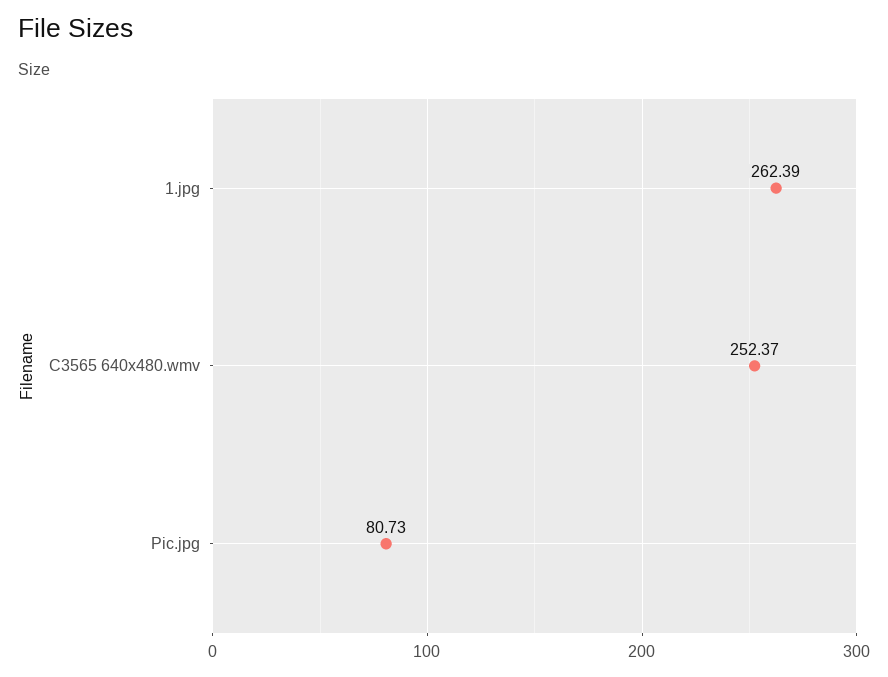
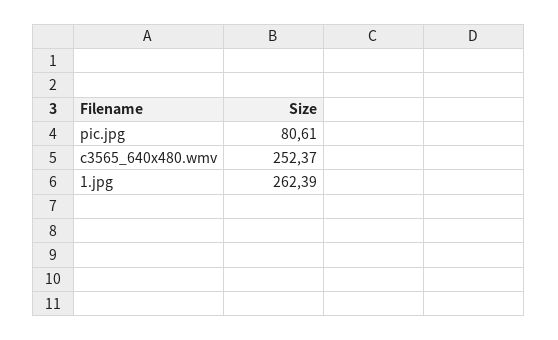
  {
    "1.jpg": 262.39,
    "C3565 640x480.wmv": 252.37,
-   "Pic.jpg": 80.73
+   "Pic.jpg": 80.61
  }

